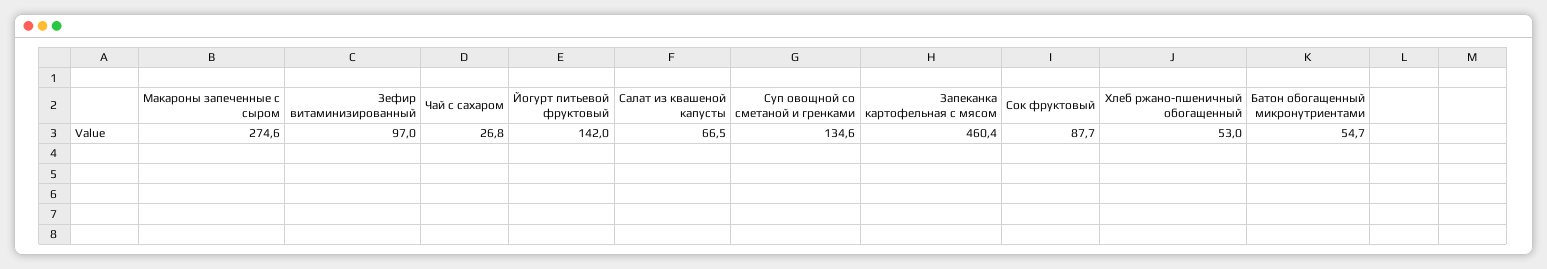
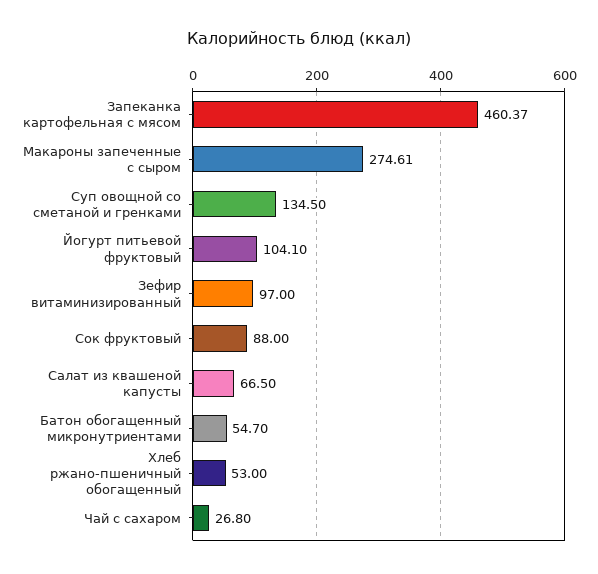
  {
-   "Макароны запеченные с сыром": 274.6,
+   "Макароны запеченные с сыром": 274.61,
    "Зефир витаминизированный": 97,
    "Чай с сахаром": 26.8,
-   "Йогурт питьевой фруктовый": 142,
+   "Йогурт питьевой фруктовый": 104.1,
    "Салат из квашеной капусты": 66.5,
-   "Суп овощной со сметаной и гренками": 134.6,
+   "Суп овощной со сметаной и гренками": 134.5,
-   "Запеканка картофельная с мясом": 460.4,
+   "Запеканка картофельная с мясом": 460.37,
-   "Сок фруктовый": 87.7,
+   "Сок фруктовый": 88,
    "Хлеб ржано-пшеничный обогащенный": 53,
    "Батон обогащенный микронутриентами": 54.7
  }

